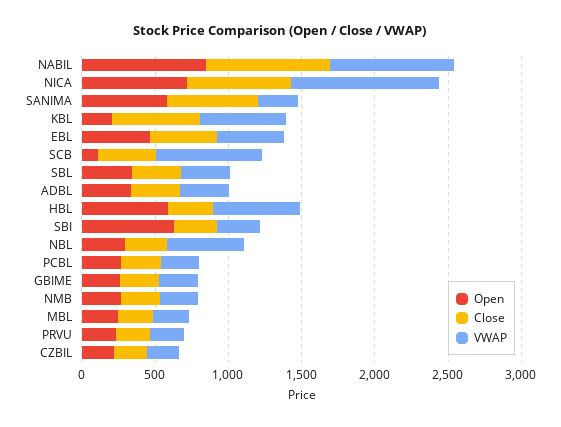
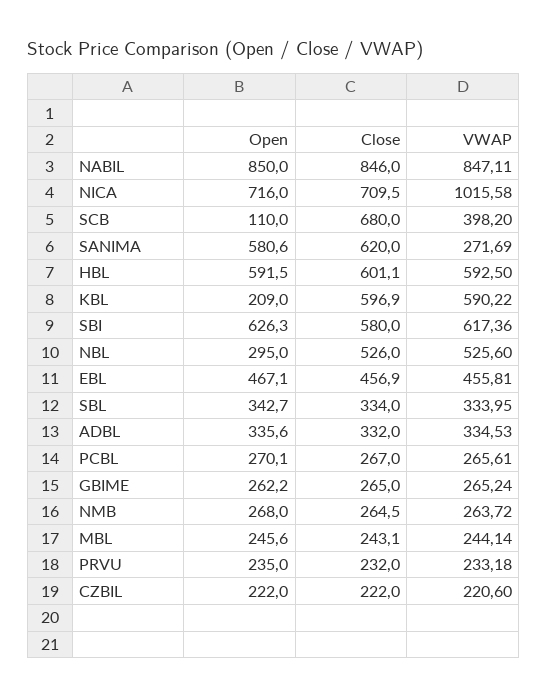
  {
    "Open": {
      "NABIL": 850,
      "NICA": 716,
      "SANIMA": 580.6,
      "KBL": 209,
      "EBL": 467.1,
      "SCB": 110,
      "SBL": 342.7,
      "ADBL": 335.6,
      "HBL": 591.5,
      "SBI": 626.3,
      "NBL": 295,
      "PCBL": 270.1,
      "GBIME": 262.2,
      "NMB": 268,
      "MBL": 245.6,
      "PRVU": 235,
      "CZBIL": 222
    },
    "Close": {
      "NABIL": 846,
      "NICA": 709.5,
      "SANIMA": 620,
      "KBL": 596.9,
      "EBL": 456.9,
-     "SCB": 400,
+     "SCB": 680,
      "SBL": 334,
      "ADBL": 332,
-     "HBL": 300,
+     "HBL": 601.1,
-     "SBI": 300,
+     "SBI": 580,
-     "NBL": 300,
+     "NBL": 526,
      "PCBL": 267,
      "GBIME": 265,
      "NMB": 264.5,
      "MBL": 243.1,
      "PRVU": 232,
      "CZBIL": 222
    },
    "VWAP": {
      "NABIL": 847.11,
      "NICA": 1015.58,
      "SANIMA": 271.69,
      "KBL": 590.22,
      "EBL": 455.81,
-     "SCB": 700,
+     "SCB": 398.2,
      "SBL": 333.95,
      "ADBL": 334.53,
      "HBL": 592.5,
-     "SBI": 300,
+     "SBI": 617.36,
      "NBL": 525.6,
      "PCBL": 265.61,
      "GBIME": 265.24,
      "NMB": 263.72,
      "MBL": 244.14,
      "PRVU": 233.18,
      "CZBIL": 220.6
    }
  }

